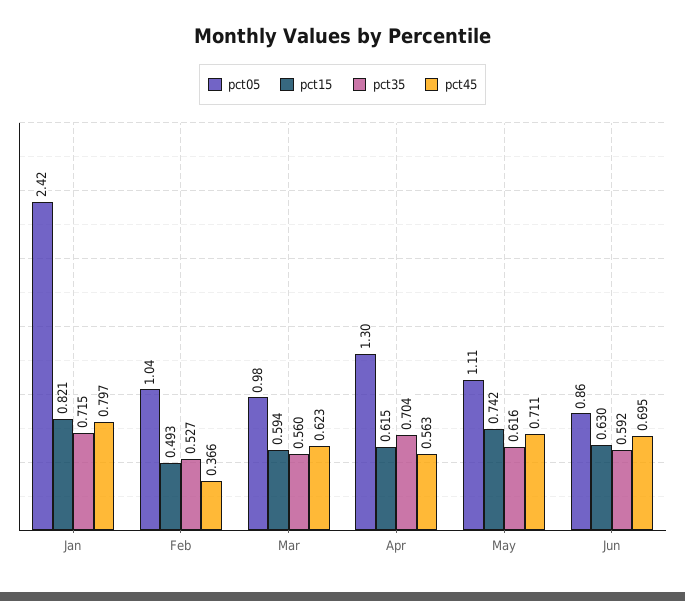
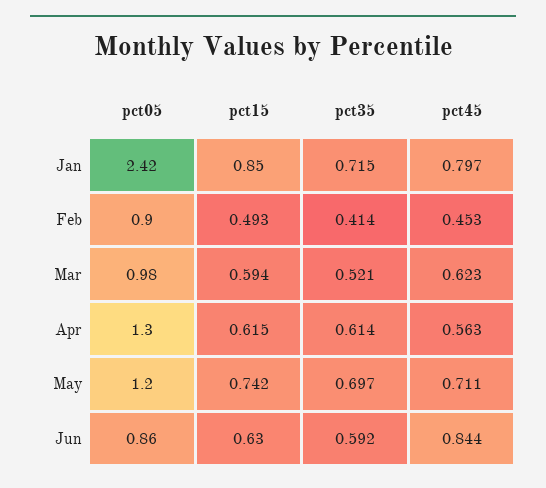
  {
    "pct05": {
      "Jan": 2.42,
-     "Feb": 1.04,
+     "Feb": 0.9,
      "Mar": 0.98,
      "Apr": 1.3,
-     "May": 1.11,
+     "May": 1.2,
      "Jun": 0.86
    },
    "pct15": {
-     "Jan": 0.821,
+     "Jan": 0.85,
      "Feb": 0.493,
      "Mar": 0.594,
      "Apr": 0.615,
      "May": 0.742,
      "Jun": 0.63
    },
    "pct35": {
      "Jan": 0.715,
-     "Feb": 0.527,
+     "Feb": 0.414,
-     "Mar": 0.56,
+     "Mar": 0.521,
-     "Apr": 0.704,
+     "Apr": 0.614,
-     "May": 0.616,
+     "May": 0.697,
      "Jun": 0.592
    },
    "pct45": {
      "Jan": 0.797,
-     "Feb": 0.366,
+     "Feb": 0.453,
      "Mar": 0.623,
      "Apr": 0.563,
      "May": 0.711,
-     "Jun": 0.695
+     "Jun": 0.844
    }
  }

